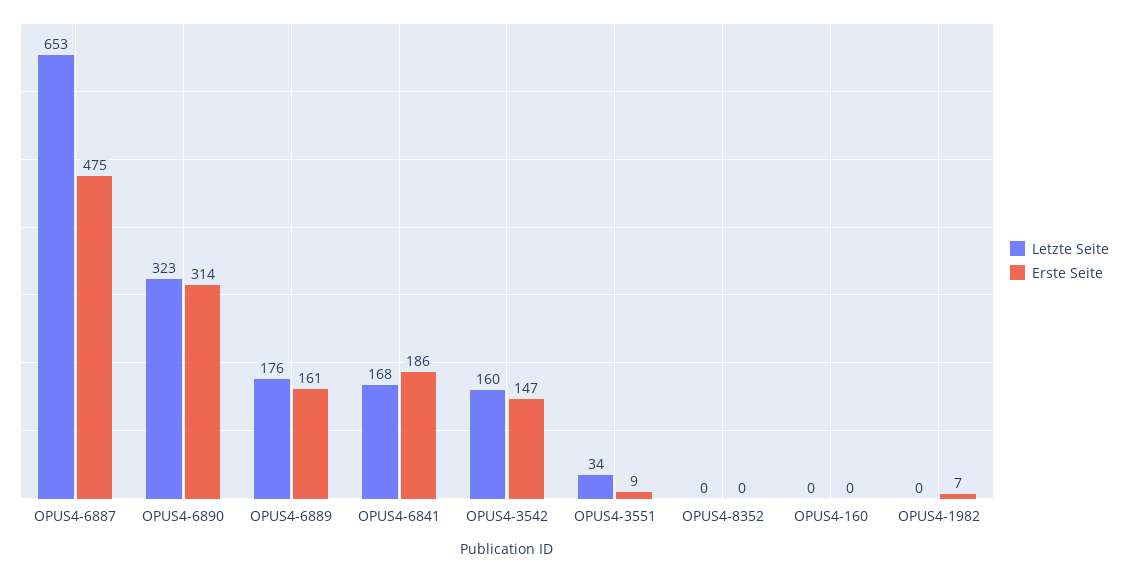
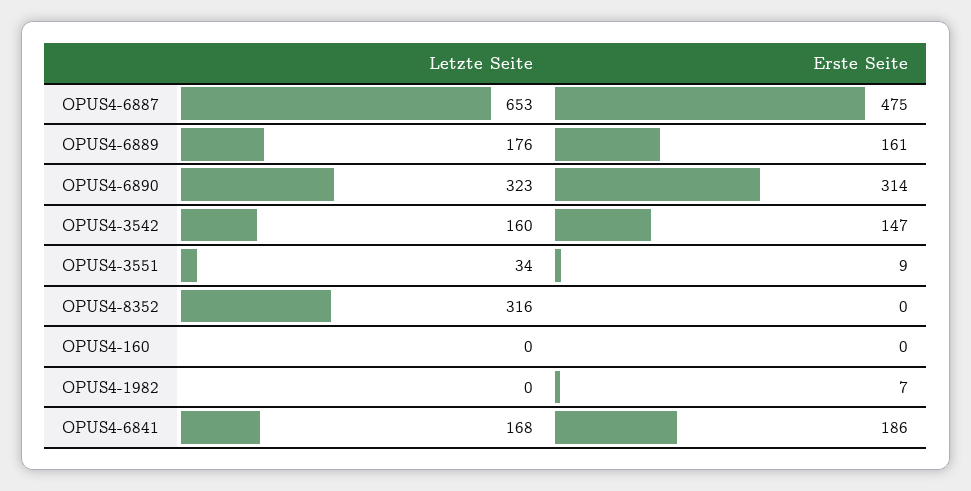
  {
    "Letzte Seite": {
      "OPUS4-6887": 653,
      "OPUS4-6890": 323,
      "OPUS4-6889": 176,
      "OPUS4-6841": 168,
      "OPUS4-3542": 160,
      "OPUS4-3551": 34,
-     "OPUS4-8352": 0,
+     "OPUS4-8352": 316,
      "OPUS4-160": 0,
      "OPUS4-1982": 0
    },
    "Erste Seite": {
      "OPUS4-6887": 475,
      "OPUS4-6890": 314,
      "OPUS4-6889": 161,
      "OPUS4-6841": 186,
      "OPUS4-3542": 147,
      "OPUS4-3551": 9,
      "OPUS4-8352": 0,
      "OPUS4-160": 0,
      "OPUS4-1982": 7
    }
  }

